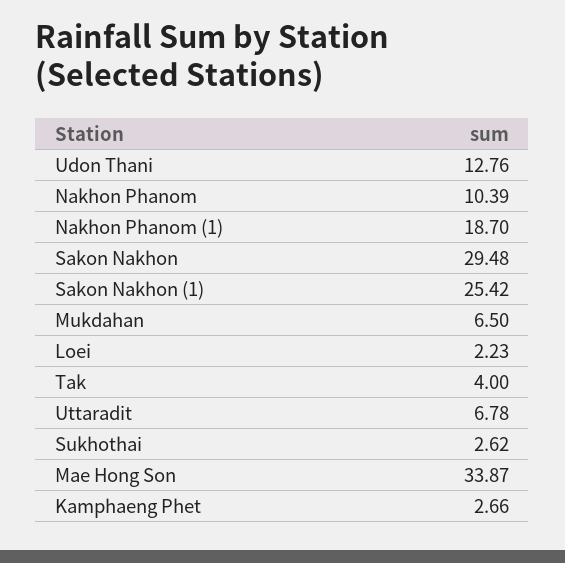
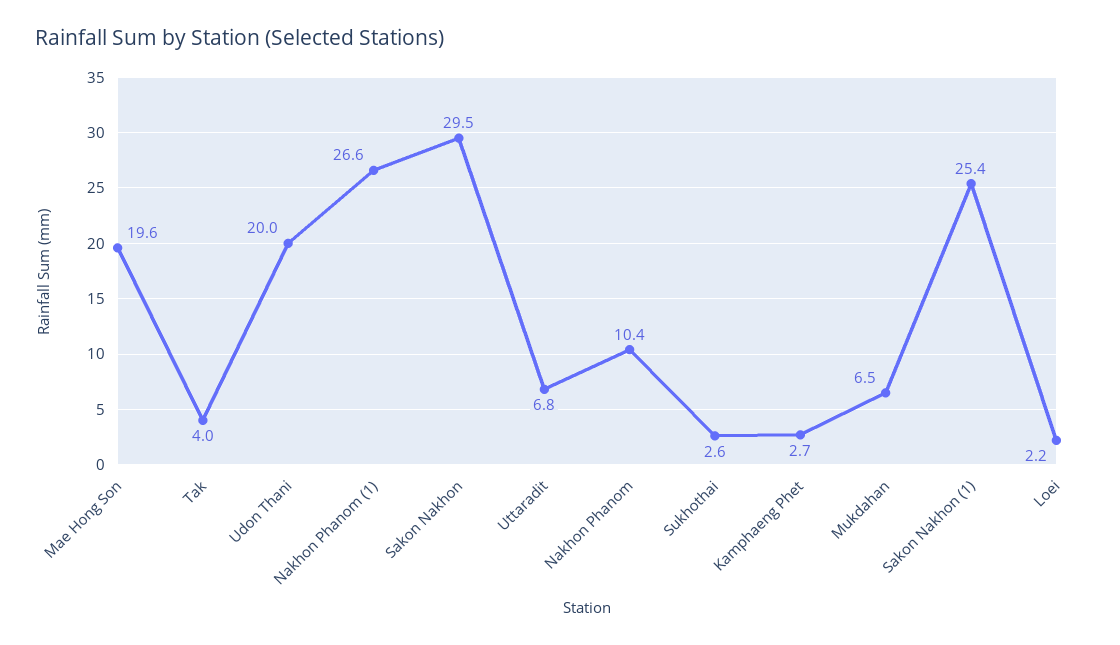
  {
-   "Udon Thani": 12.76,
+   "Udon Thani": 20,
    "Nakhon Phanom": 10.39,
-   "Nakhon Phanom (1)": 18.7,
+   "Nakhon Phanom (1)": 26.6,
    "Sakon Nakhon": 29.48,
    "Sakon Nakhon (1)": 25.42,
    "Mukdahan": 6.5,
    "Loei": 2.23,
    "Tak": 4,
    "Uttaradit": 6.78,
    "Sukhothai": 2.62,
-   "Mae Hong Son": 33.87,
+   "Mae Hong Son": 19.6,
    "Kamphaeng Phet": 2.66
  }

